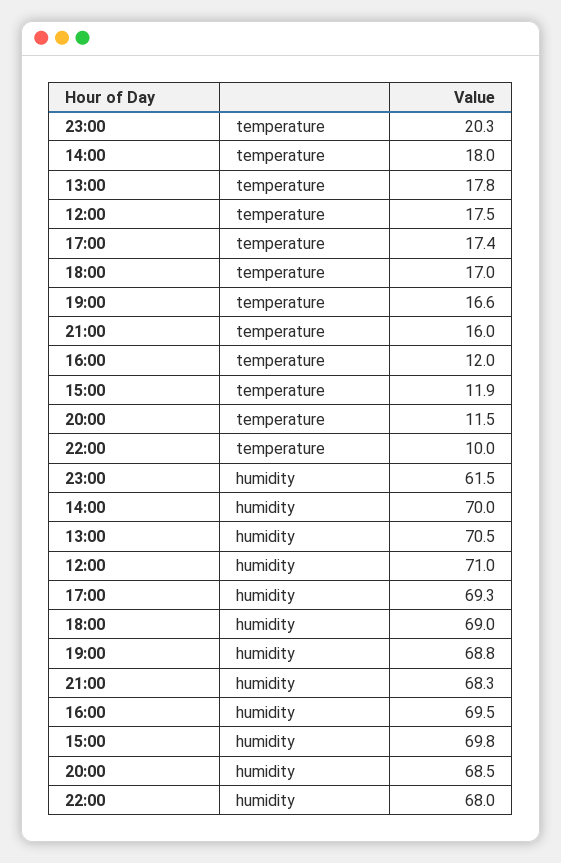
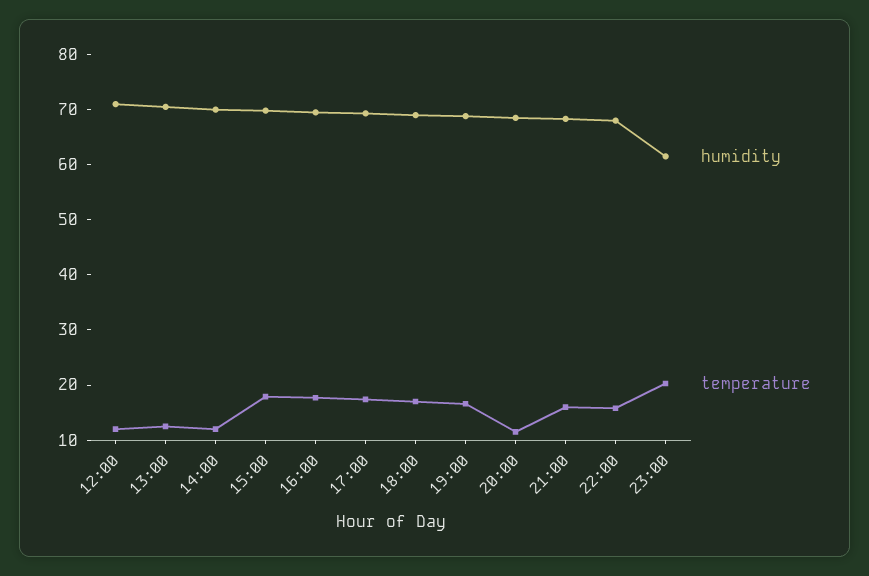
  {
    "temperature": {
      "23:00": 20.3,
-     "14:00": 18,
+     "14:00": 12,
-     "13:00": 17.8,
+     "13:00": 12,
-     "12:00": 17.5,
+     "12:00": 12,
      "17:00": 17.4,
      "18:00": 17,
      "19:00": 16.6,
      "21:00": 16,
-     "16:00": 12,
+     "16:00": 18,
-     "15:00": 11.9,
+     "15:00": 18,
      "20:00": 11.5,
-     "22:00": 10
+     "22:00": 16
    },
    "humidity": {
      "23:00": 61.5,
      "14:00": 70,
      "13:00": 70.5,
      "12:00": 71,
      "17:00": 69.3,
      "18:00": 69,
      "19:00": 68.8,
      "21:00": 68.3,
      "16:00": 69.5,
      "15:00": 69.8,
      "20:00": 68.5,
      "22:00": 68
    }
  }

